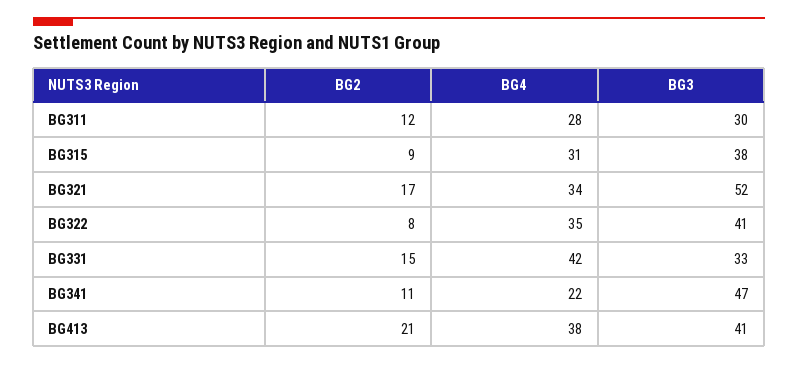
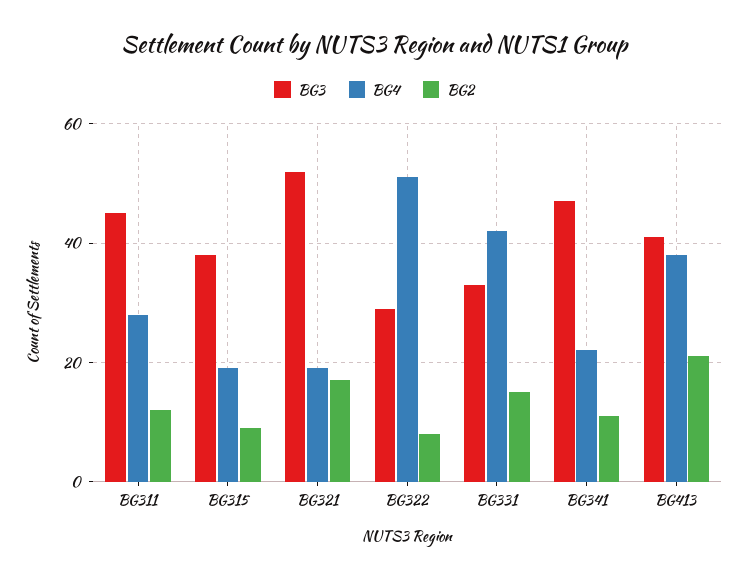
  {
    "BG2": {
      "BG311": 12,
      "BG315": 9,
      "BG321": 17,
      "BG322": 8,
      "BG331": 15,
      "BG341": 11,
      "BG413": 21
    },
    "BG4": {
      "BG311": 28,
-     "BG315": 31,
+     "BG315": 20,
-     "BG321": 34,
+     "BG321": 20,
-     "BG322": 35,
+     "BG322": 50,
      "BG331": 42,
      "BG341": 22,
      "BG413": 38
    },
    "BG3": {
-     "BG311": 30,
+     "BG311": 45,
      "BG315": 38,
      "BG321": 52,
-     "BG322": 41,
+     "BG322": 30,
      "BG331": 33,
      "BG341": 47,
      "BG413": 41
    }
  }

